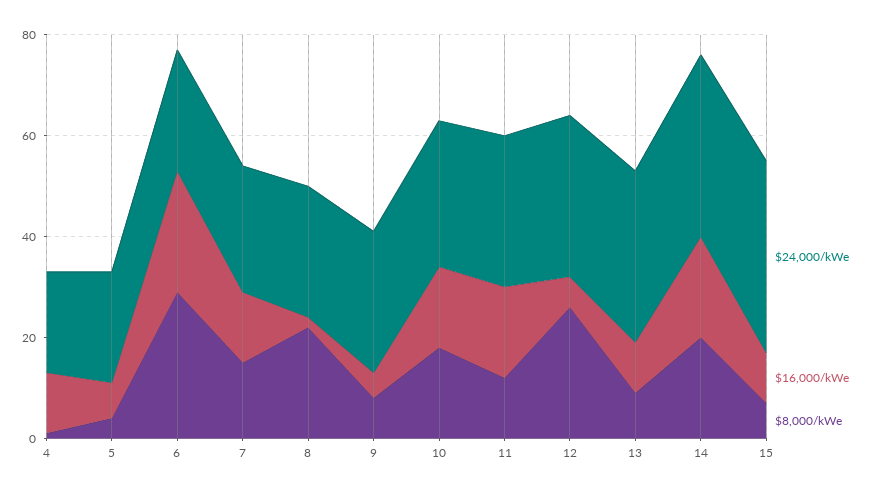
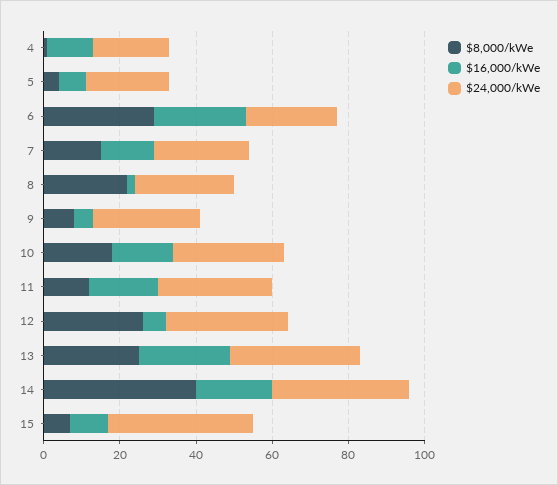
  {
    "$24,000/kWe": {
      "4": 20,
      "5": 20,
      "6": 25,
      "7": 25,
      "8": 25,
      "9": 30,
      "10": 30,
      "11": 30,
      "12": 30,
      "13": 35,
      "14": 35,
      "15": 40
    },
    "$16,000/kWe": {
      "4": 10,
      "5": 5,
      "6": 25,
      "7": 15,
      "8": 0,
      "9": 5,
      "10": 15,
      "11": 20,
      "12": 5,
-     "13": 10,
+     "13": 25,
      "14": 20,
      "15": 10
    },
    "$8,000/kWe": {
      "4": 0,
      "5": 5,
      "6": 30,
      "7": 15,
      "8": 20,
      "9": 10,
      "10": 20,
      "11": 10,
      "12": 25,
-     "13": 10,
+     "13": 25,
-     "14": 20,
+     "14": 40,
      "15": 5
    }
  }

